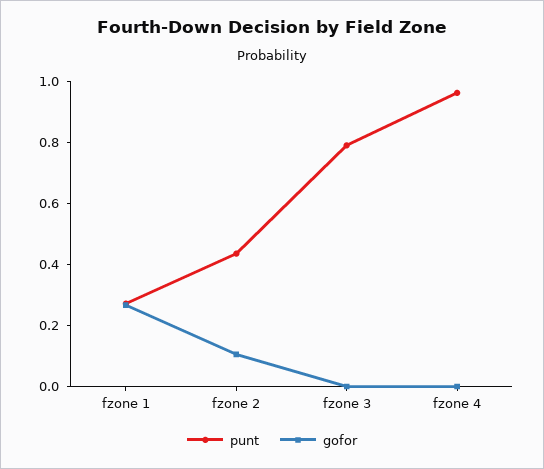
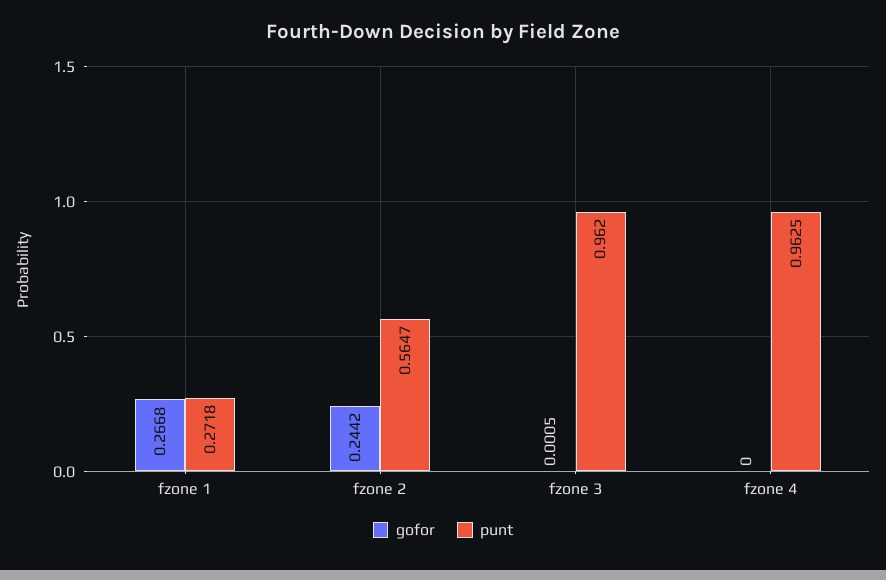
  {
    "punt": {
      "fzone 1": 0.2718,
-     "fzone 2": 0.45,
+     "fzone 2": 0.5647,
-     "fzone 3": 0.8,
+     "fzone 3": 0.962,
      "fzone 4": 0.9625
    },
    "gofor": {
      "fzone 1": 0.2668,
-     "fzone 2": 0.1,
+     "fzone 2": 0.2442,
      "fzone 3": 0.0005,
      "fzone 4": 0
    }
  }

